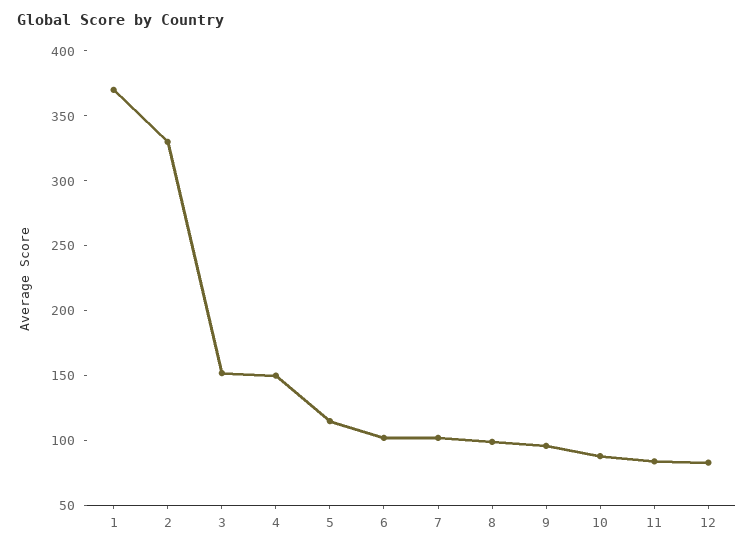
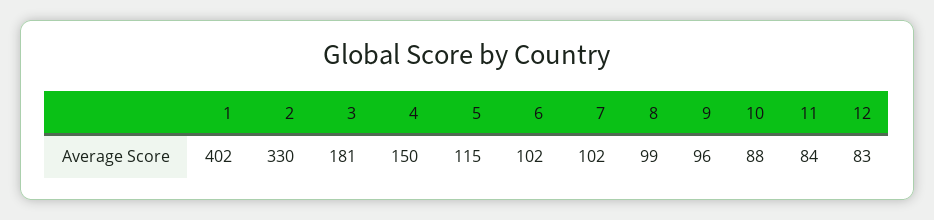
  {
-   "1": 370,
+   "1": 402,
    "2": 330,
-   "3": 150,
+   "3": 181,
    "4": 150,
    "5": 115,
    "6": 102,
    "7": 102,
    "8": 99,
    "9": 96,
    "10": 88,
    "11": 84,
    "12": 83
  }

